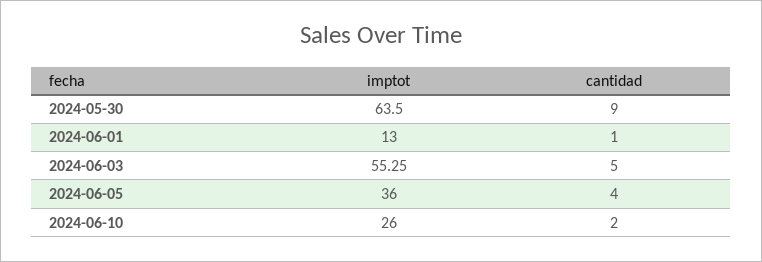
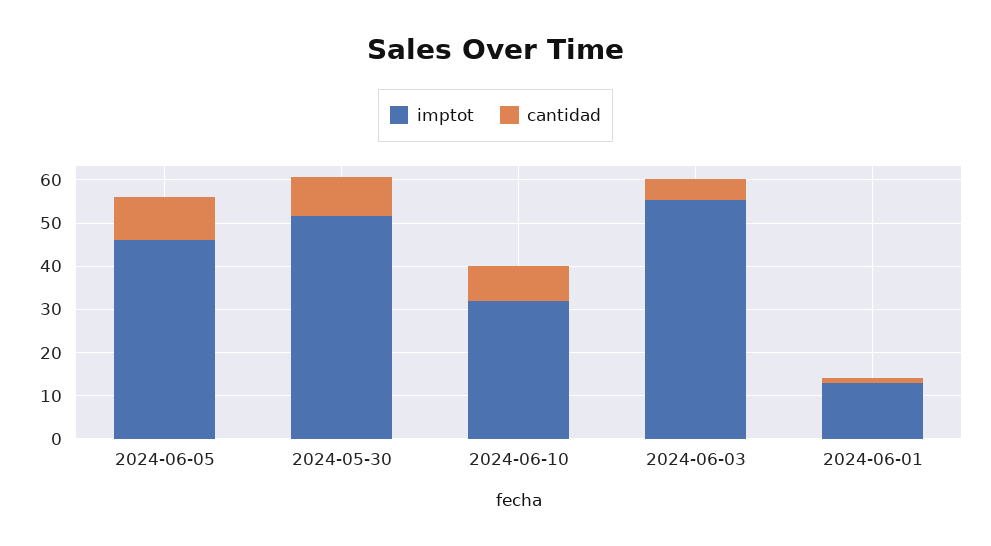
  {
    "imptot": {
-     "2024-05-30": 63.5,
+     "2024-05-30": 52,
      "2024-06-01": 13,
      "2024-06-03": 55.25,
-     "2024-06-05": 36,
+     "2024-06-05": 46,
-     "2024-06-10": 26
+     "2024-06-10": 32
    },
    "cantidad": {
      "2024-05-30": 9,
      "2024-06-01": 1,
      "2024-06-03": 5,
-     "2024-06-05": 4,
+     "2024-06-05": 10,
-     "2024-06-10": 2
+     "2024-06-10": 8
    }
  }

